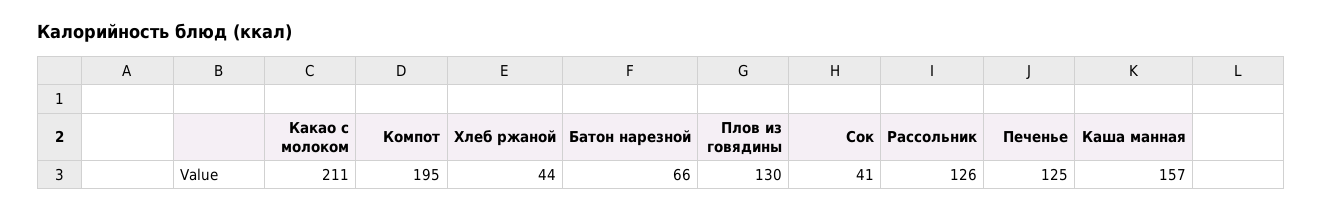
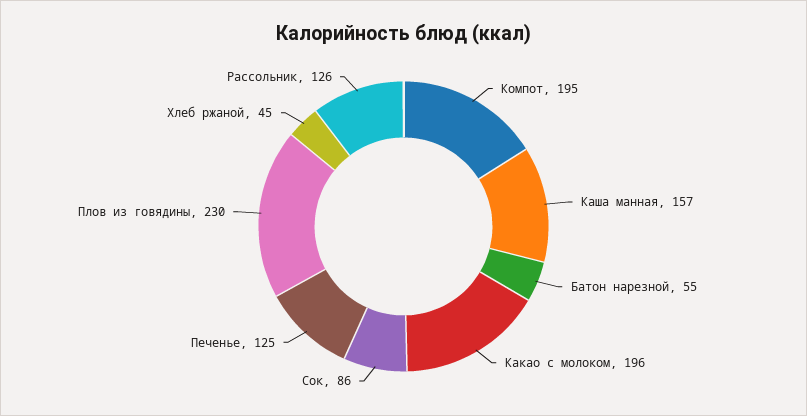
  {
-   "Какао с молоком": 211,
+   "Какао с молоком": 196,
    "Компот": 195,
-   "Хлеб ржаной": 44,
+   "Хлеб ржаной": 45,
-   "Батон нарезной": 66,
+   "Батон нарезной": 55,
-   "Плов из говядины": 130,
+   "Плов из говядины": 230,
-   "Сок": 41,
+   "Сок": 86,
    "Рассольник": 126,
    "Печенье": 125,
    "Каша манная": 157
  }

